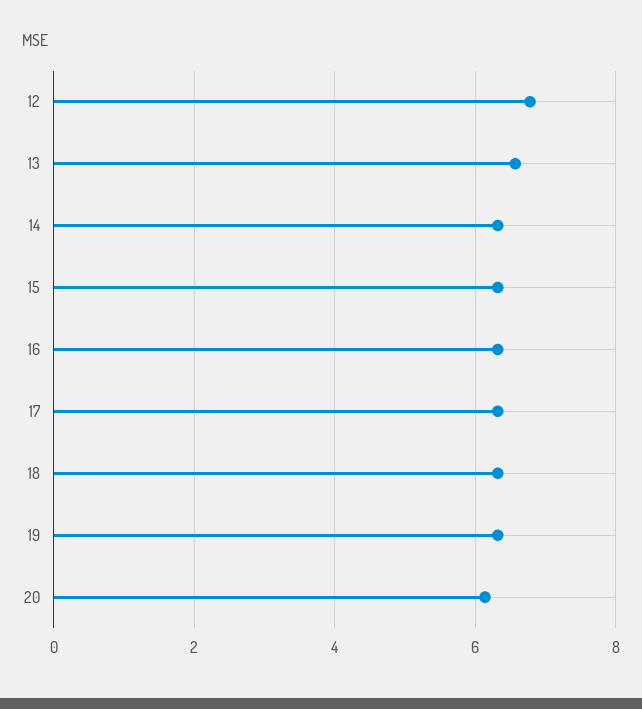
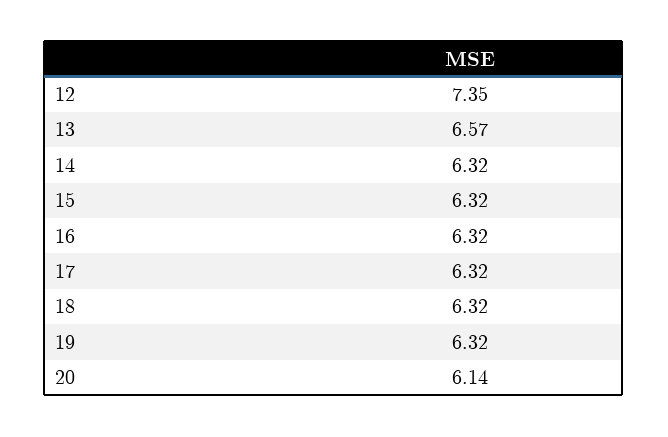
  {
-   "12": 6.8,
+   "12": 7.35,
    "13": 6.57,
    "14": 6.32,
    "15": 6.32,
    "16": 6.32,
    "17": 6.32,
    "18": 6.32,
    "19": 6.32,
    "20": 6.14
  }

